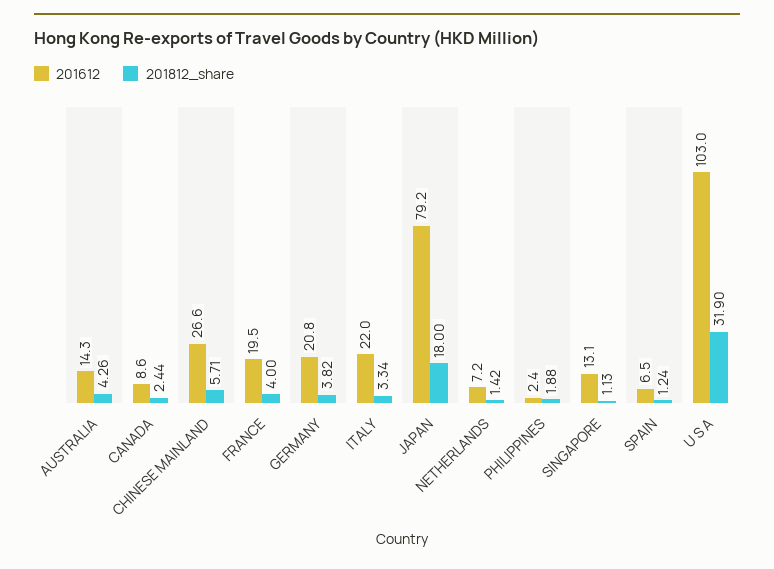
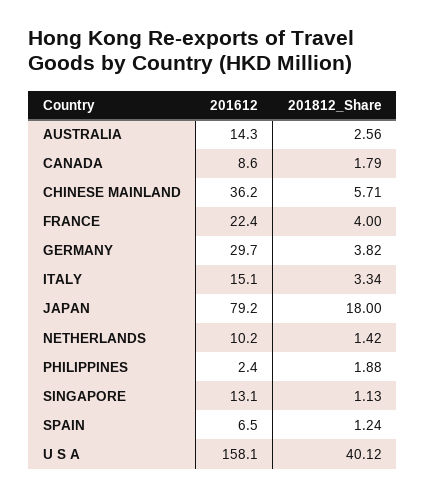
  {
    "201612": {
      "AUSTRALIA": 14.3,
      "CANADA": 8.6,
-     "CHINESE MAINLAND": 26.6,
+     "CHINESE MAINLAND": 36.2,
-     "FRANCE": 19.5,
+     "FRANCE": 22.4,
-     "GERMANY": 20.8,
+     "GERMANY": 29.7,
-     "ITALY": 22,
+     "ITALY": 15.1,
      "JAPAN": 79.2,
-     "NETHERLANDS": 7.2,
+     "NETHERLANDS": 10.2,
      "PHILIPPINES": 2.4,
      "SINGAPORE": 13.1,
      "SPAIN": 6.5,
-     "U S A": 103
+     "U S A": 158.1
    },
    "201812_share": {
-     "AUSTRALIA": 4.26,
+     "AUSTRALIA": 2.56,
-     "CANADA": 2.44,
+     "CANADA": 1.79,
      "CHINESE MAINLAND": 5.71,
      "FRANCE": 4,
      "GERMANY": 3.82,
      "ITALY": 3.34,
      "JAPAN": 18,
      "NETHERLANDS": 1.42,
      "PHILIPPINES": 1.88,
      "SINGAPORE": 1.13,
      "SPAIN": 1.24,
-     "U S A": 31.9
+     "U S A": 40.12
    }
  }

